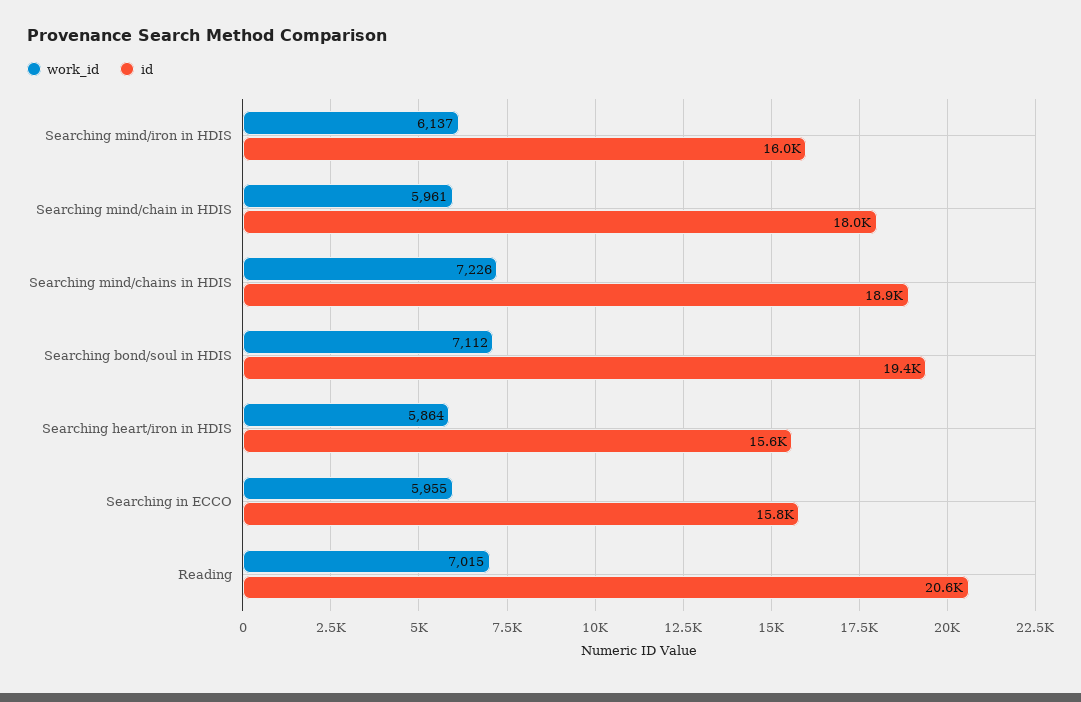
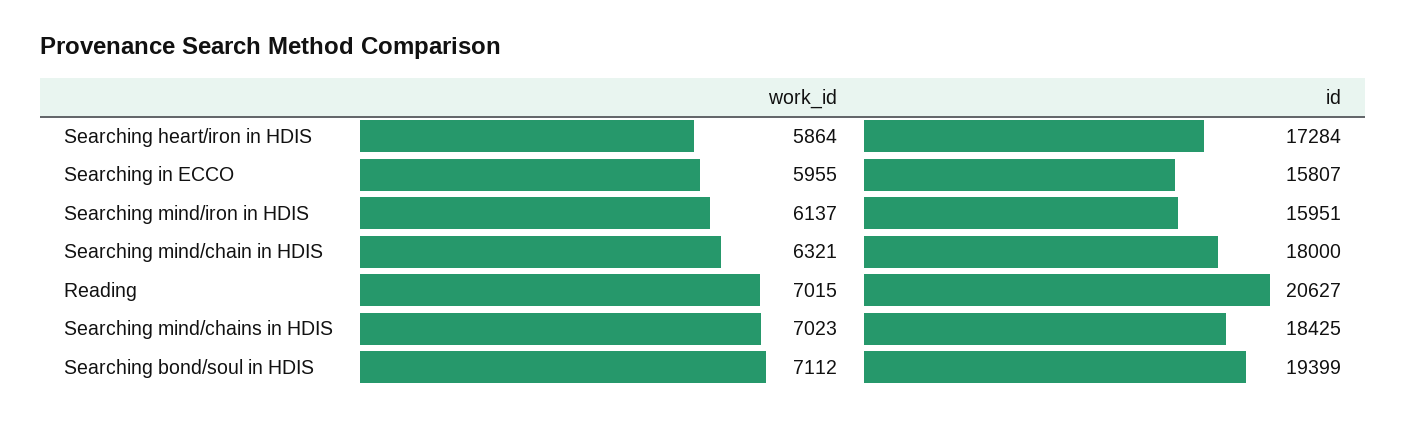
  {
    "work_id": {
      "Searching mind/iron in HDIS": 6137,
-     "Searching mind/chain in HDIS": 5961,
+     "Searching mind/chain in HDIS": 6321,
-     "Searching mind/chains in HDIS": 7226,
+     "Searching mind/chains in HDIS": 7023,
      "Searching bond/soul in HDIS": 7112,
      "Searching heart/iron in HDIS": 5864,
      "Searching in ECCO": 5955,
      "Reading": 7015
    },
    "id": {
      "Searching mind/iron in HDIS": 15951,
      "Searching mind/chain in HDIS": 18000,
-     "Searching mind/chains in HDIS": 18900,
+     "Searching mind/chains in HDIS": 18425,
      "Searching bond/soul in HDIS": 19399,
-     "Searching heart/iron in HDIS": 15600,
+     "Searching heart/iron in HDIS": 17284,
      "Searching in ECCO": 15807,
      "Reading": 20627
    }
  }

